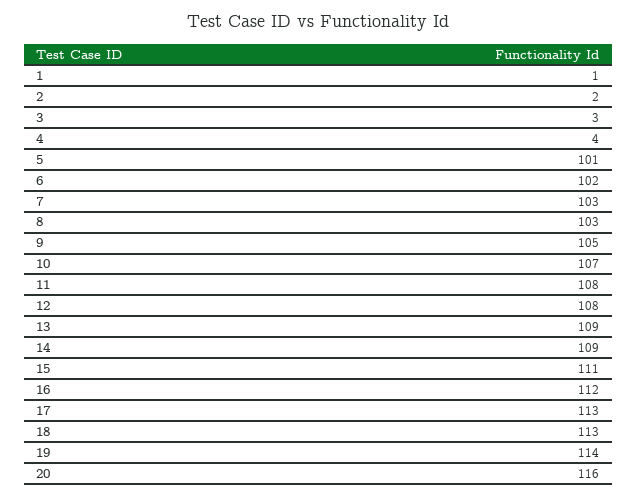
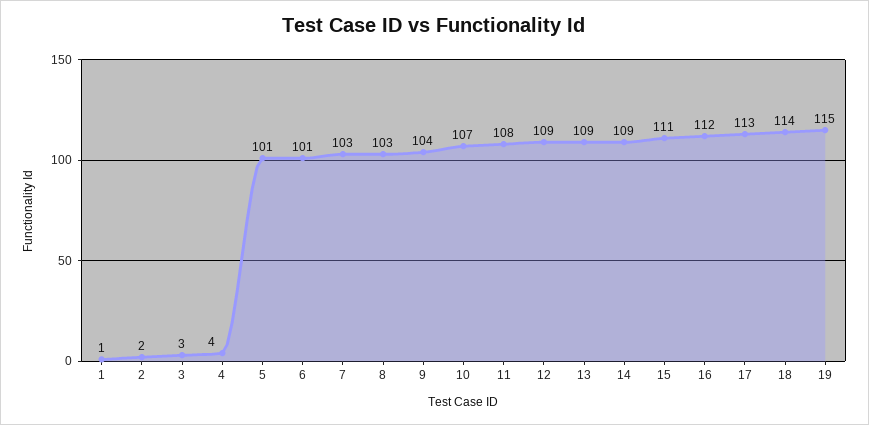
  {
    "1": 1,
    "2": 2,
    "3": 3,
    "4": 4,
    "5": 101,
-   "6": 102,
+   "6": 101,
    "7": 103,
    "8": 103,
-   "9": 105,
+   "9": 104,
    "10": 107,
    "11": 108,
-   "12": 108,
+   "12": 109,
    "13": 109,
    "14": 109,
    "15": 111,
    "16": 112,
    "17": 113,
-   "18": 113,
+   "18": 114,
-   "19": 114,
+   "19": 115
-   "20": 116
  }

